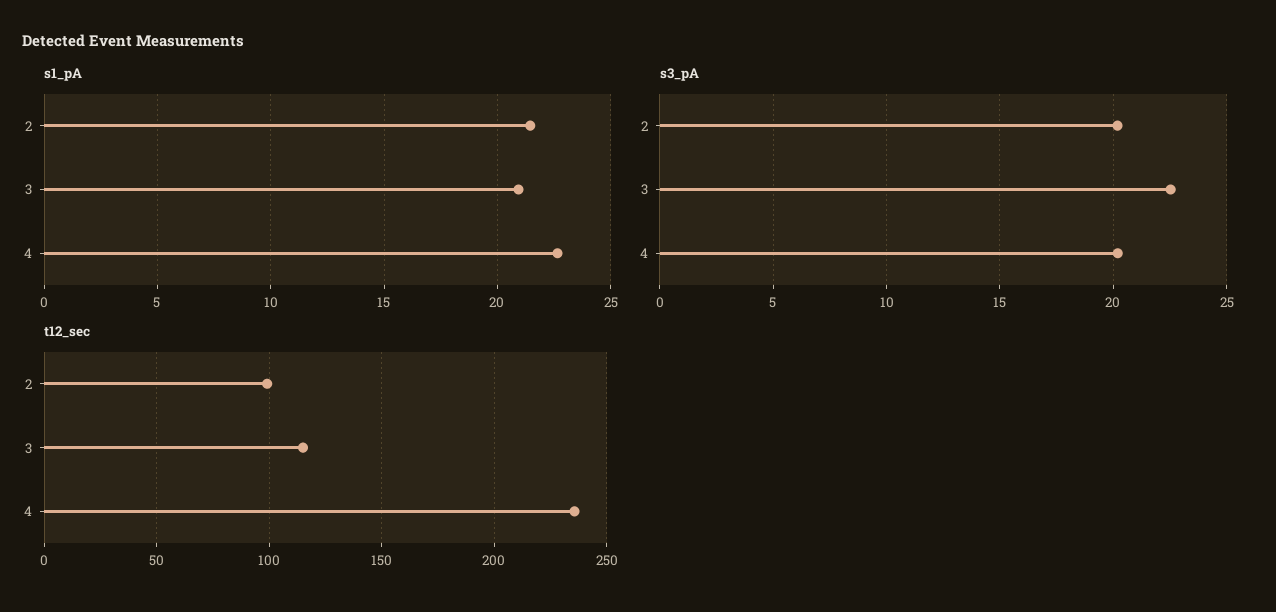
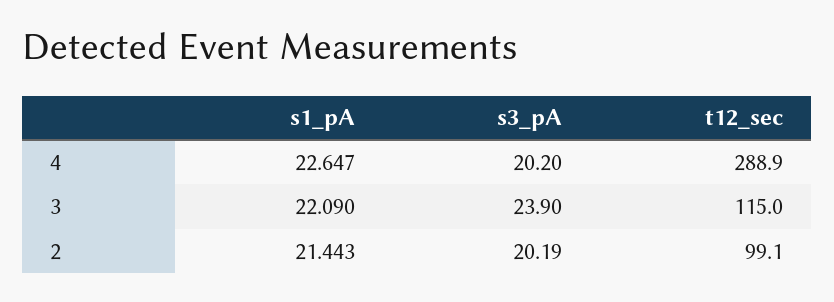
  {
    "s1_pA": {
      "2": 21.443,
-     "3": 21,
+     "3": 22.09,
      "4": 22.647
    },
    "s3_pA": {
      "2": 20.19,
-     "3": 22.5,
+     "3": 23.9,
      "4": 20.2
    },
    "t12_sec": {
      "2": 99.1,
      "3": 115,
-     "4": 235
+     "4": 288.9
    }
  }

